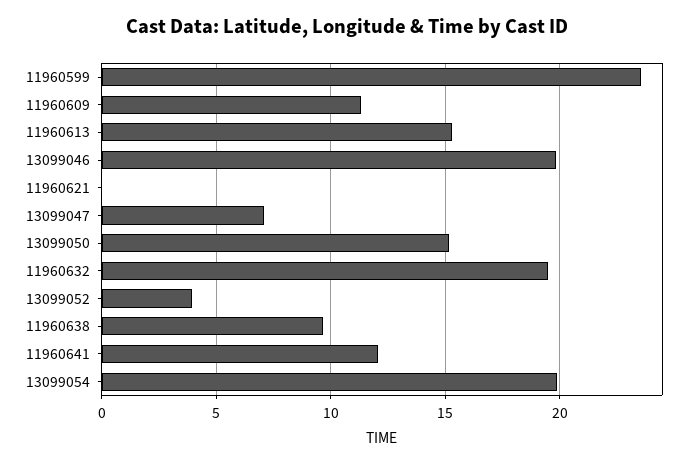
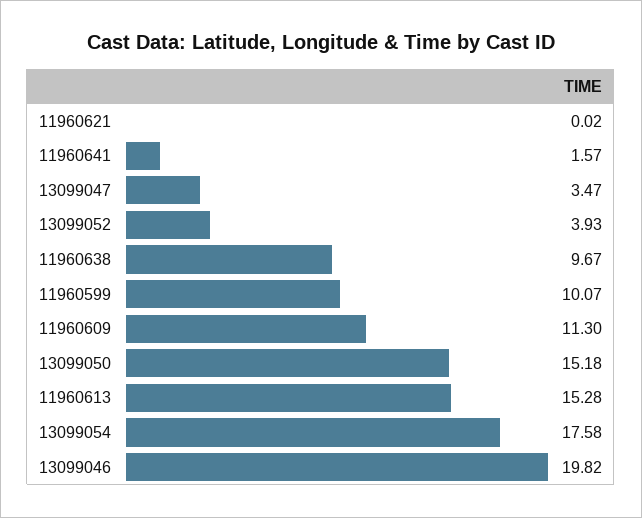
  {
-   "11960599": 23.5,
+   "11960599": 10.07,
    "11960609": 11.3,
    "11960613": 15.28,
    "13099046": 19.82,
    "11960621": 0.02,
-   "13099047": 7,
+   "13099047": 3.47,
    "13099050": 15.18,
-   "11960632": 19.5,
    "13099052": 3.93,
    "11960638": 9.67,
-   "11960641": 12,
+   "11960641": 1.57,
-   "13099054": 20
+   "13099054": 17.58
  }

